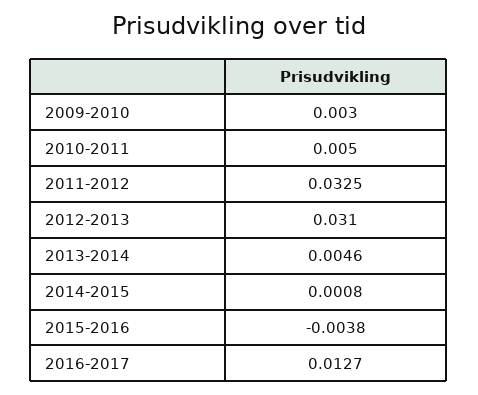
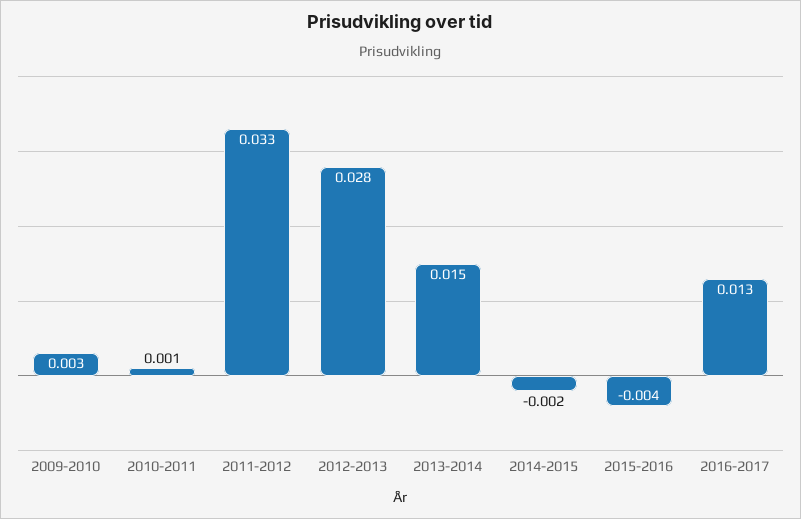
  {
    "2009-2010": 0.003,
-   "2010-2011": 0.005,
+   "2010-2011": 0.001,
    "2011-2012": 0.0325,
-   "2012-2013": 0.031,
+   "2012-2013": 0.028,
-   "2013-2014": 0.0046,
+   "2013-2014": 0.015,
-   "2014-2015": 0.0008,
+   "2014-2015": -0.002,
    "2015-2016": -0.0038,
    "2016-2017": 0.0127
  }

